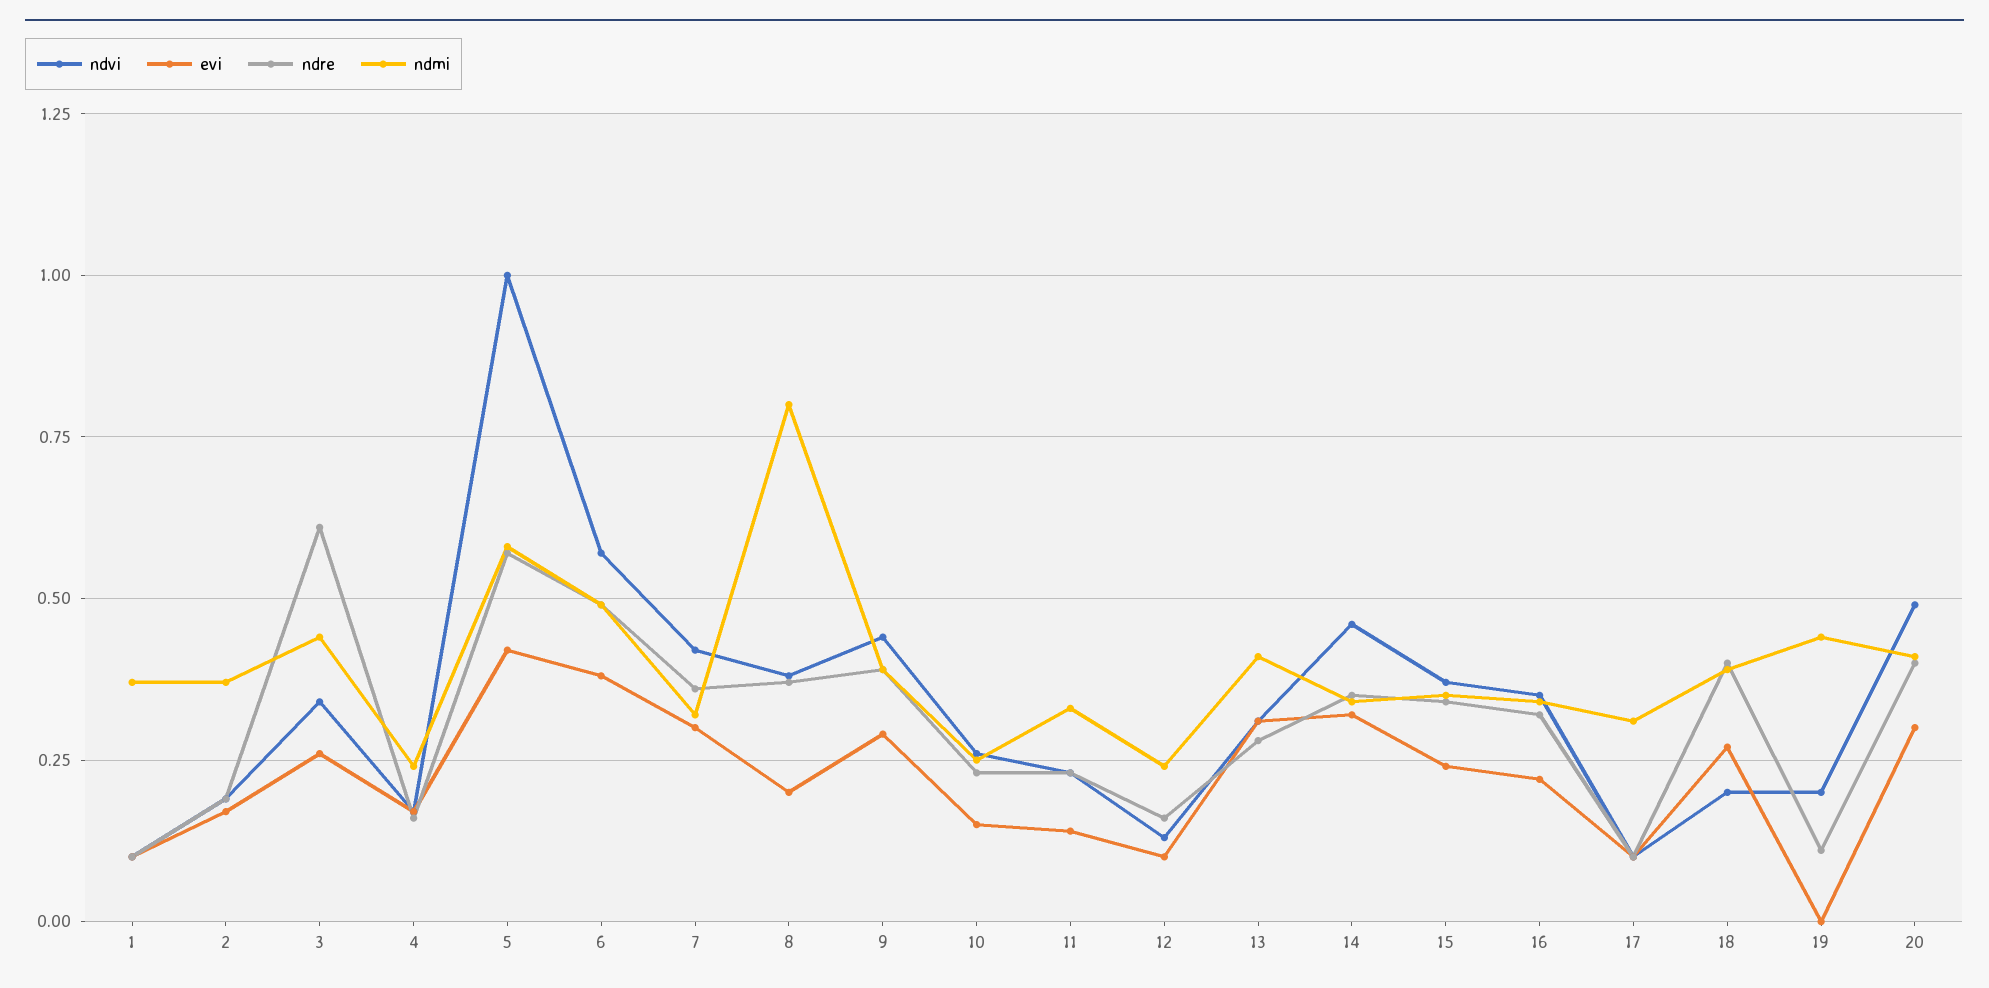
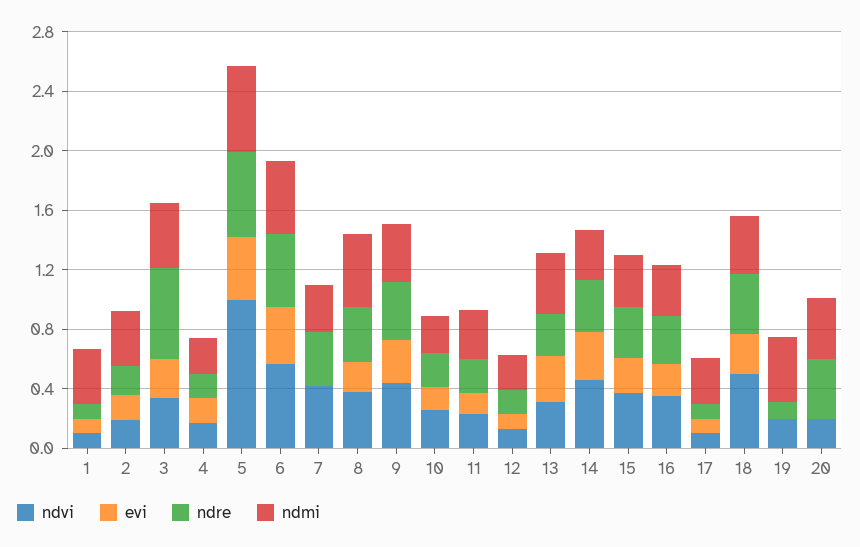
  {
    "ndvi": {
      "1": 0.1,
      "2": 0.2,
      "3": 0.35,
      "4": 0.15,
      "5": 1,
      "6": 0.55,
      "7": 0.4,
      "8": 0.4,
      "9": 0.45,
      "10": 0.25,
      "11": 0.25,
      "12": 0.15,
      "13": 0.3,
      "14": 0.45,
      "15": 0.35,
      "16": 0.35,
      "17": 0.1,
-     "18": 0.2,
+     "18": 0.5,
      "19": 0.2,
-     "20": 0.5
+     "20": 0.2
    },
    "evi": {
      "1": 0.1,
      "2": 0.15,
      "3": 0.25,
      "4": 0.15,
      "5": 0.4,
      "6": 0.4,
-     "7": 0.3,
+     "7": 0,
      "8": 0.2,
      "9": 0.3,
      "10": 0.15,
      "11": 0.15,
      "12": 0.1,
      "13": 0.3,
      "14": 0.3,
      "15": 0.25,
      "16": 0.2,
      "17": 0.1,
      "18": 0.25,
      "19": 0,
-     "20": 0.3
+     "20": 0
    },
    "ndre": {
      "1": 0.1,
      "2": 0.2,
      "3": 0.6,
      "4": 0.15,
      "5": 0.55,
      "6": 0.5,
      "7": 0.35,
      "8": 0.35,
      "9": 0.4,
      "10": 0.25,
      "11": 0.25,
      "12": 0.15,
      "13": 0.3,
      "14": 0.35,
      "15": 0.35,
      "16": 0.3,
      "17": 0.1,
      "18": 0.4,
      "19": 0.1,
      "20": 0.4
    },
    "ndmi": {
      "1": 0.35,
      "2": 0.35,
      "3": 0.45,
      "4": 0.25,
      "5": 0.6,
      "6": 0.5,
      "7": 0.3,
-     "8": 0.8,
+     "8": 0.5,
      "9": 0.4,
      "10": 0.25,
      "11": 0.35,
      "12": 0.25,
      "13": 0.4,
      "14": 0.35,
      "15": 0.35,
      "16": 0.35,
      "17": 0.3,
      "18": 0.4,
      "19": 0.45,
      "20": 0.4
    }
  }

